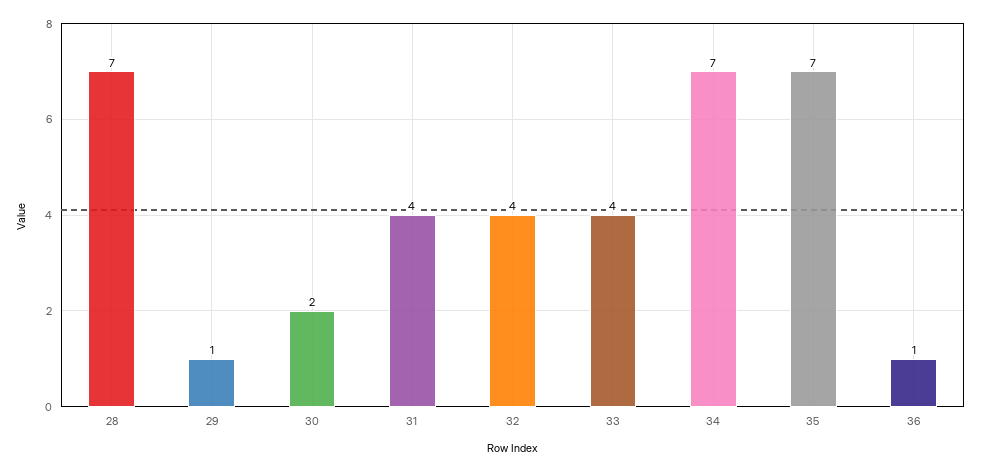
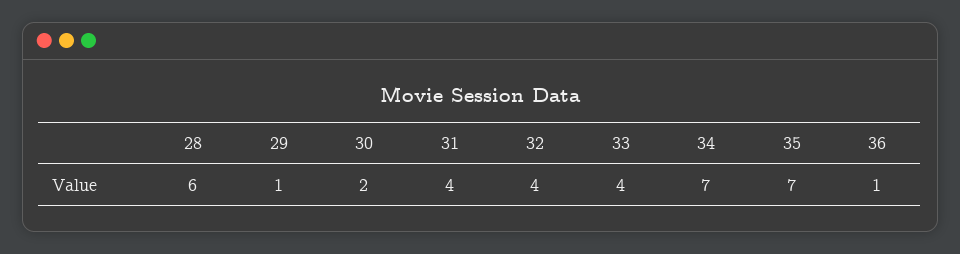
  {
-   "28": 7,
+   "28": 6,
    "29": 1,
    "30": 2,
    "31": 4,
    "32": 4,
    "33": 4,
    "34": 7,
    "35": 7,
    "36": 1
  }

